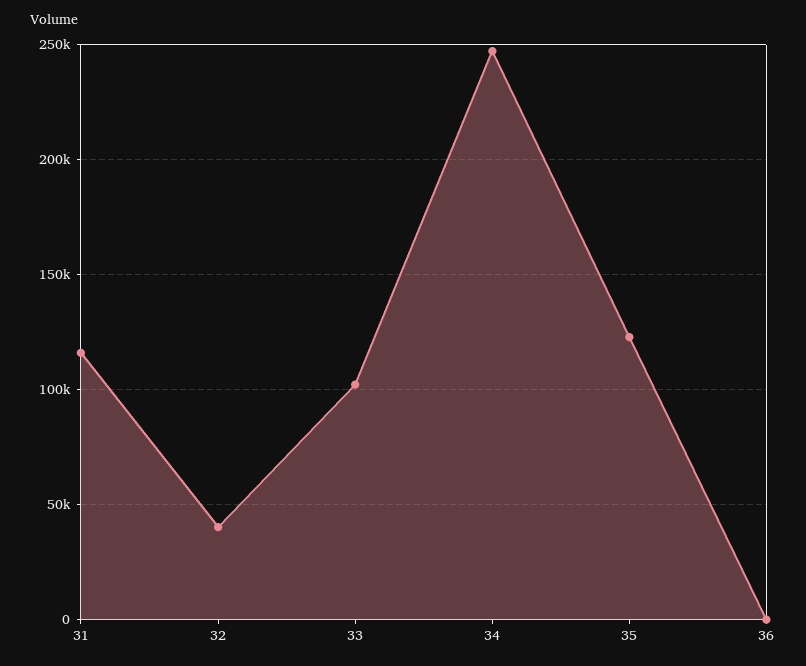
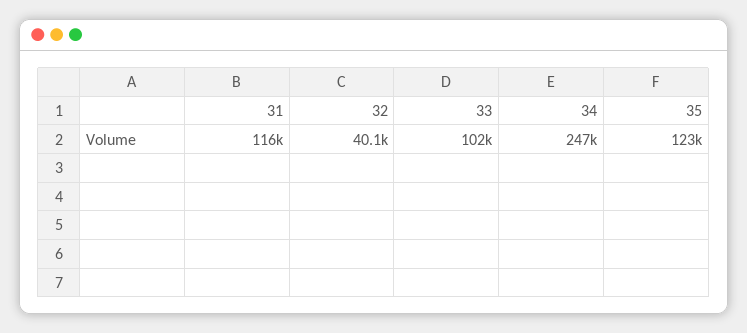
  {
    "31": 116000,
    "32": 40100,
    "33": 102000,
    "34": 247000,
-   "35": 123000,
+   "35": 123000
-   "36": 0
  }

